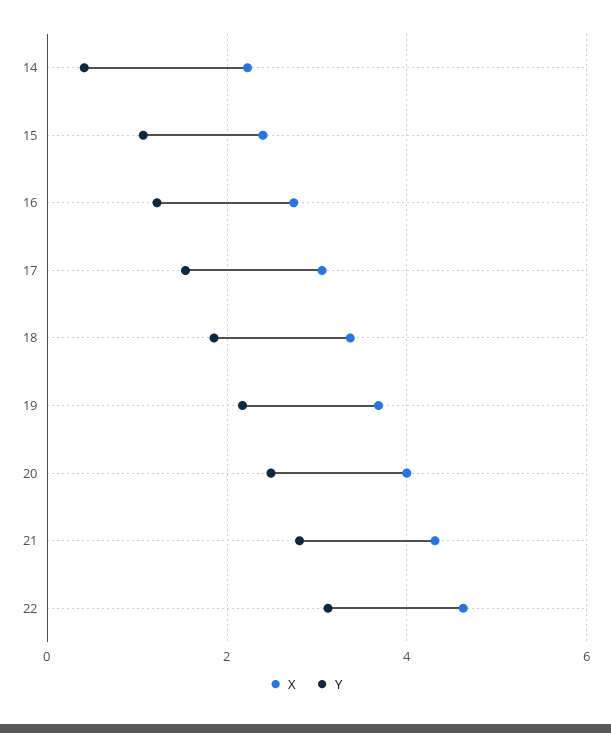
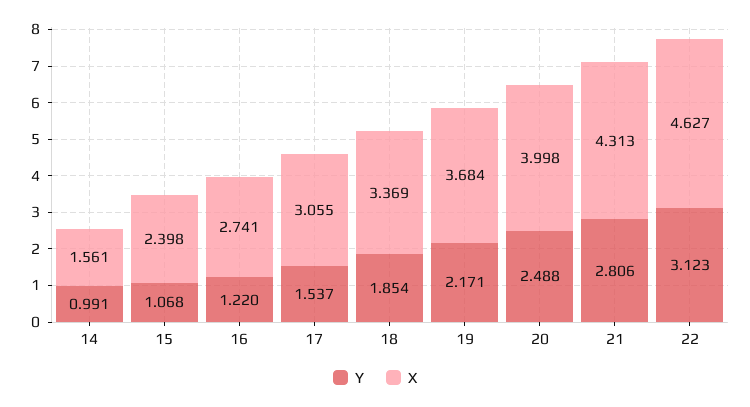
  {
    "X": {
-     "14": 2.2,
+     "14": 1.561,
      "15": 2.398,
      "16": 2.741,
      "17": 3.055,
      "18": 3.369,
      "19": 3.684,
      "20": 3.998,
      "21": 4.313,
      "22": 4.627
    },
    "Y": {
-     "14": 0.4,
+     "14": 0.991,
      "15": 1.068,
      "16": 1.22,
      "17": 1.537,
      "18": 1.854,
      "19": 2.171,
      "20": 2.488,
      "21": 2.806,
      "22": 3.123
    }
  }

